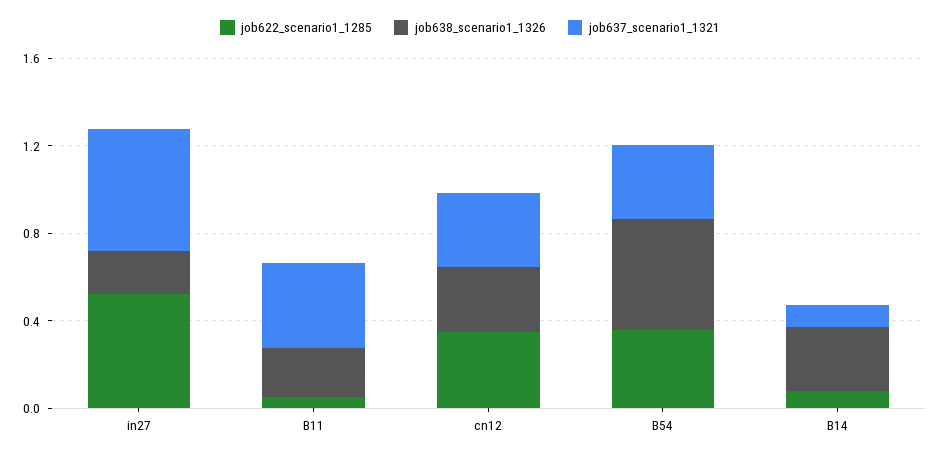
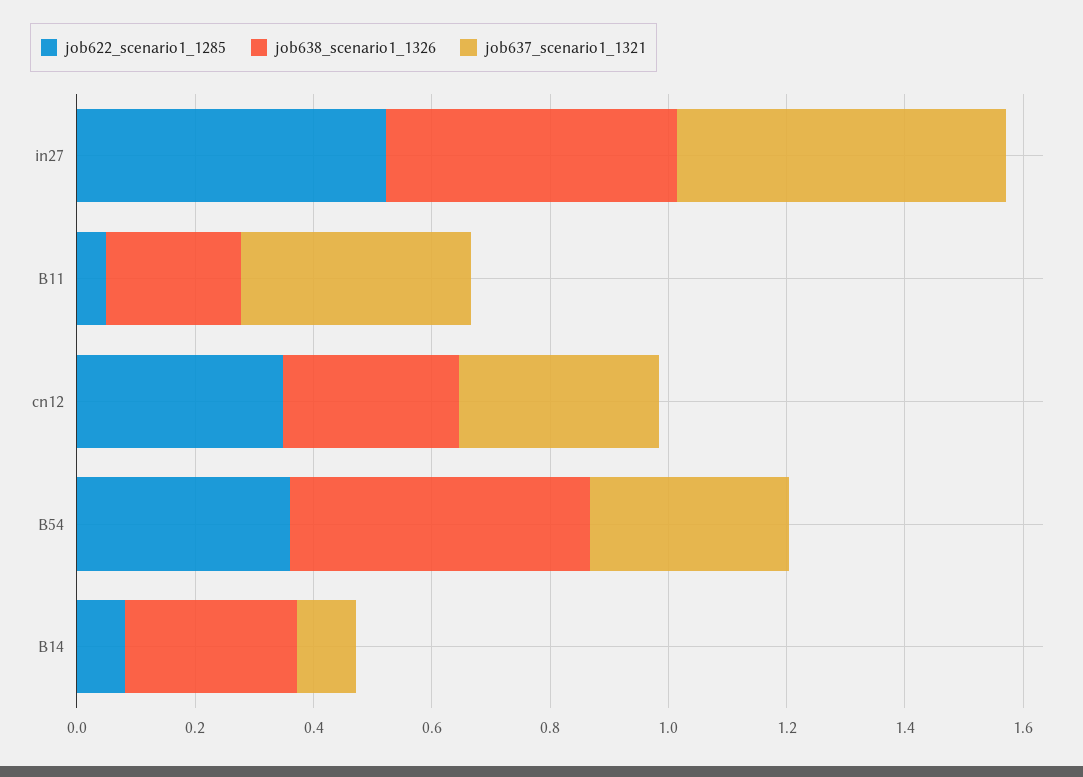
  {
    "job622_scenario1_1285": {
      "in27": 0.5,
      "B11": 0.05,
      "cn12": 0.35,
      "B54": 0.35,
      "B14": 0.1
    },
    "job638_scenario1_1326": {
-     "in27": 0.2,
+     "in27": 0.5,
      "B11": 0.25,
      "cn12": 0.3,
      "B54": 0.5,
      "B14": 0.3
    },
    "job637_scenario1_1321": {
      "in27": 0.55,
      "B11": 0.4,
      "cn12": 0.35,
      "B54": 0.35,
      "B14": 0.1
    }
  }

